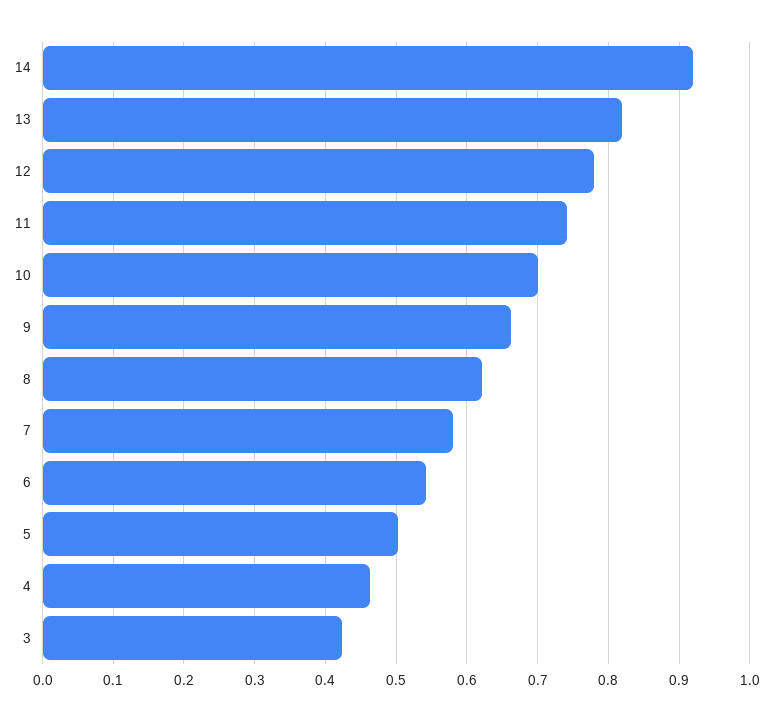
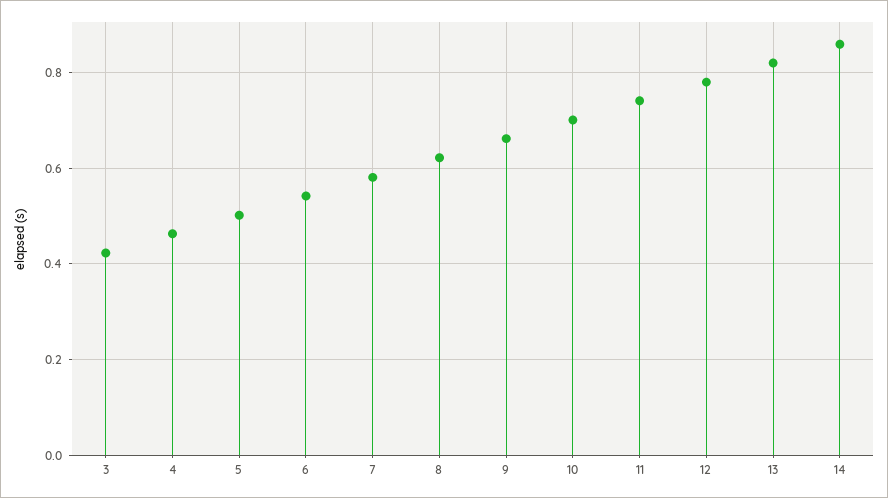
  {
-   "14": 0.92,
+   "14": 0.86,
    "13": 0.82,
    "12": 0.78,
    "11": 0.74,
    "10": 0.7,
    "9": 0.66,
    "8": 0.62,
    "7": 0.58,
    "6": 0.54,
    "5": 0.5,
    "4": 0.46,
    "3": 0.42
  }

